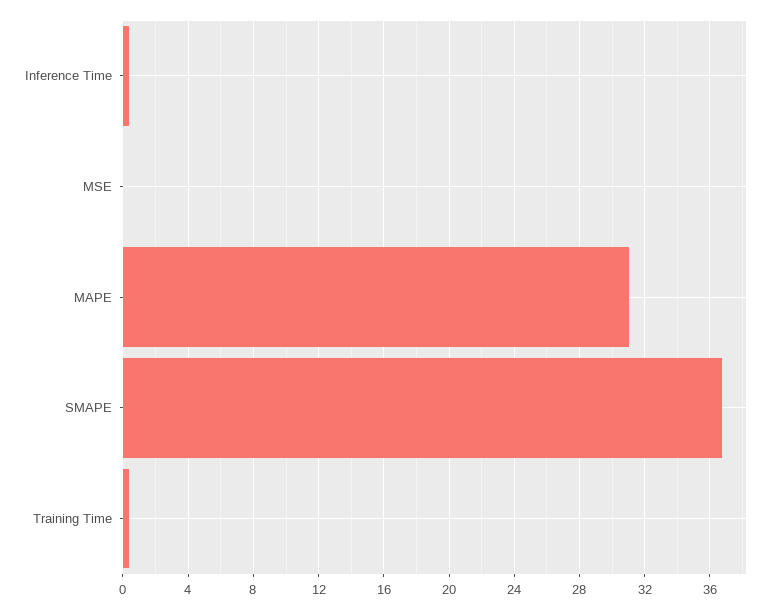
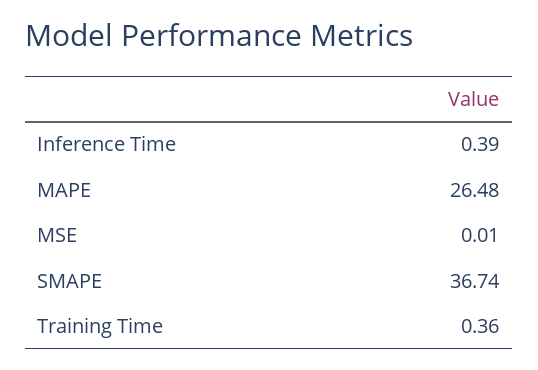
  {
    "Inference Time": 0.39,
    "MSE": 0.01,
-   "MAPE": 31,
+   "MAPE": 26.48,
    "SMAPE": 36.74,
    "Training Time": 0.36
  }

